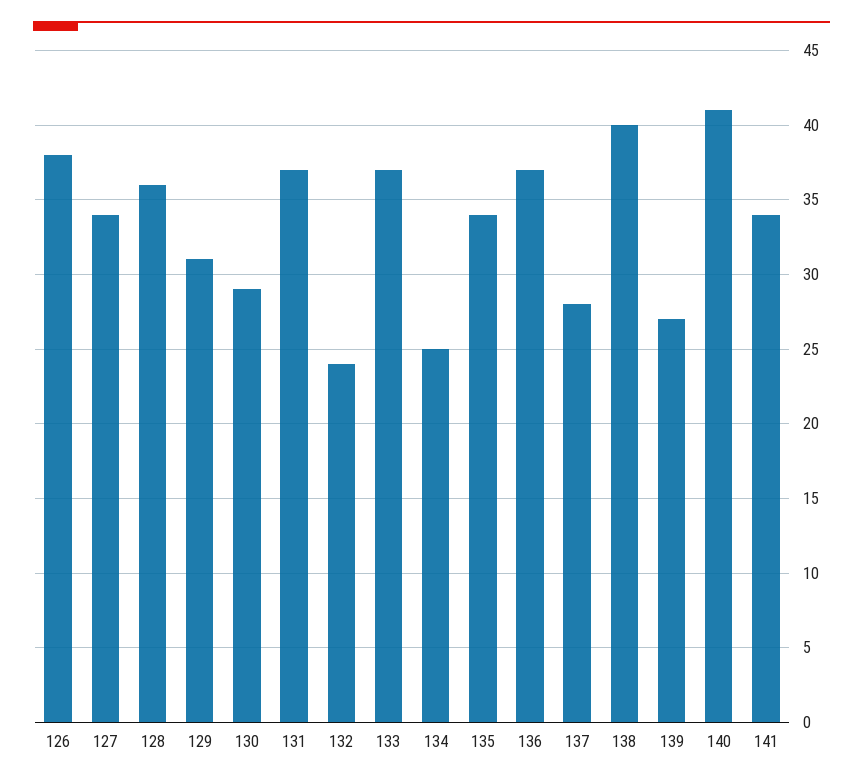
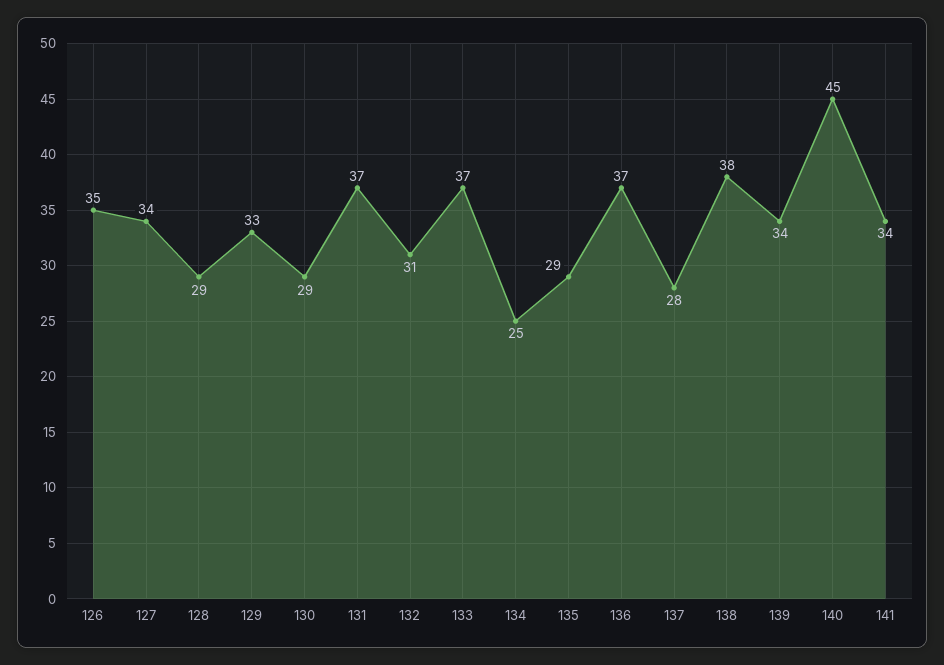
  {
-   "126": 38,
+   "126": 35,
    "127": 34,
-   "128": 36,
+   "128": 29,
-   "129": 31,
+   "129": 33,
    "130": 29,
    "131": 37,
-   "132": 24,
+   "132": 31,
    "133": 37,
    "134": 25,
-   "135": 34,
+   "135": 29,
    "136": 37,
    "137": 28,
-   "138": 40,
+   "138": 38,
-   "139": 27,
+   "139": 34,
-   "140": 41,
+   "140": 45,
    "141": 34
  }

